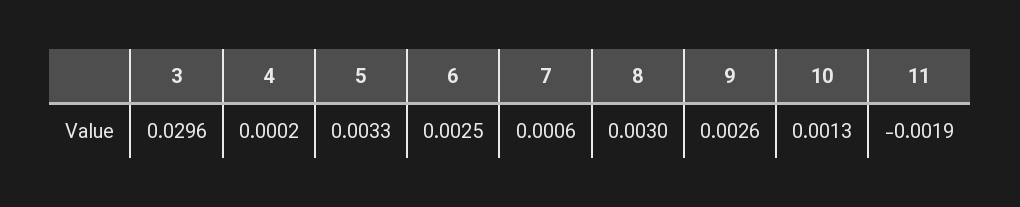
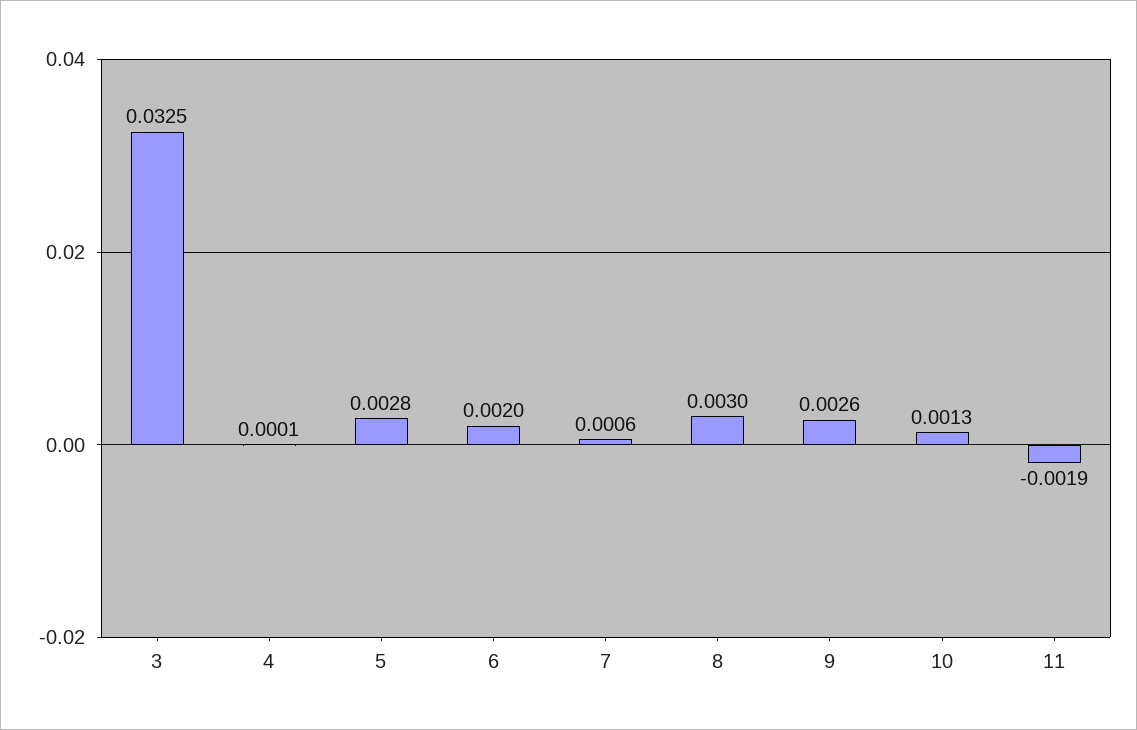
  {
-   "3": 0.0296,
+   "3": 0.0325,
-   "4": 0.0002,
+   "4": 0.0001,
-   "5": 0.0033,
+   "5": 0.0028,
-   "6": 0.0025,
+   "6": 0.002,
    "7": 0.0006,
    "8": 0.003,
    "9": 0.0026,
    "10": 0.0013,
    "11": -0.0019
  }

